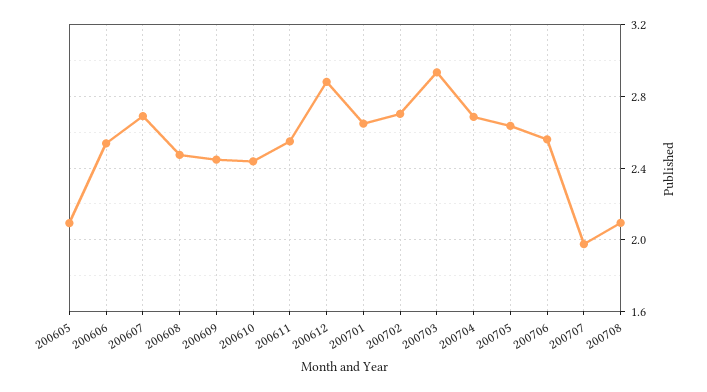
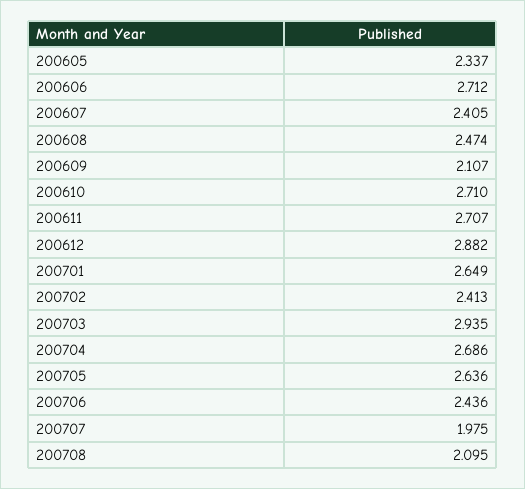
  {
-   "200605": 2.1,
+   "200605": 2.337,
-   "200606": 2.55,
+   "200606": 2.712,
-   "200607": 2.7,
+   "200607": 2.405,
    "200608": 2.474,
-   "200609": 2.45,
+   "200609": 2.107,
-   "200610": 2.45,
+   "200610": 2.71,
-   "200611": 2.55,
+   "200611": 2.707,
    "200612": 2.882,
    "200701": 2.649,
-   "200702": 2.7,
+   "200702": 2.413,
    "200703": 2.935,
    "200704": 2.686,
    "200705": 2.636,
-   "200706": 2.55,
+   "200706": 2.436,
    "200707": 1.975,
    "200708": 2.095
  }

